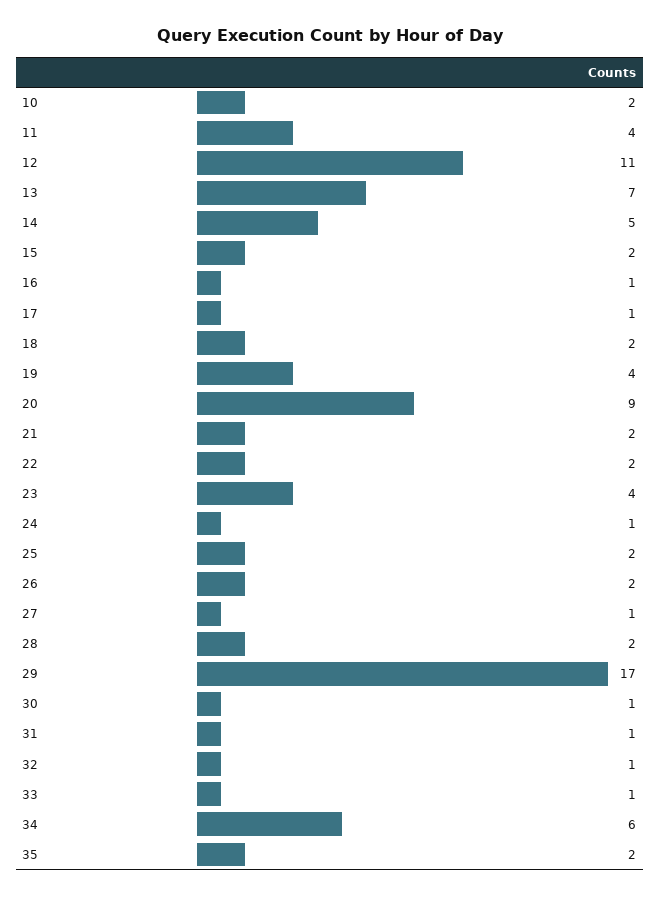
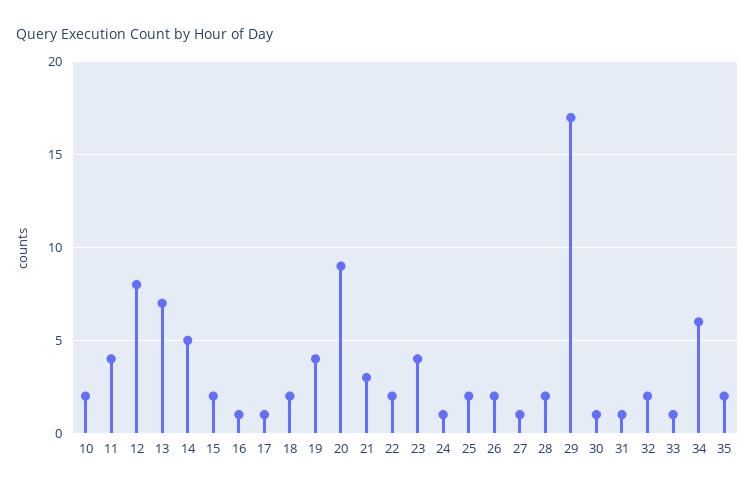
  {
    "10": 2,
    "11": 4,
-   "12": 11,
+   "12": 8,
    "13": 7,
    "14": 5,
    "15": 2,
    "16": 1,
    "17": 1,
    "18": 2,
    "19": 4,
    "20": 9,
-   "21": 2,
+   "21": 3,
    "22": 2,
    "23": 4,
    "24": 1,
    "25": 2,
    "26": 2,
    "27": 1,
    "28": 2,
    "29": 17,
    "30": 1,
    "31": 1,
-   "32": 1,
+   "32": 2,
    "33": 1,
    "34": 6,
    "35": 2
  }

